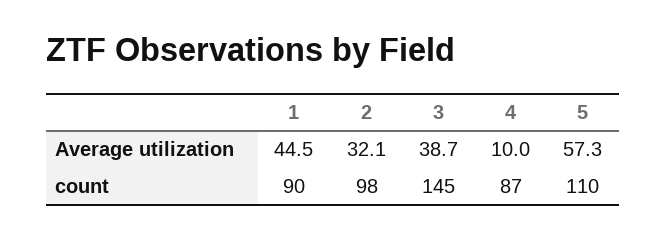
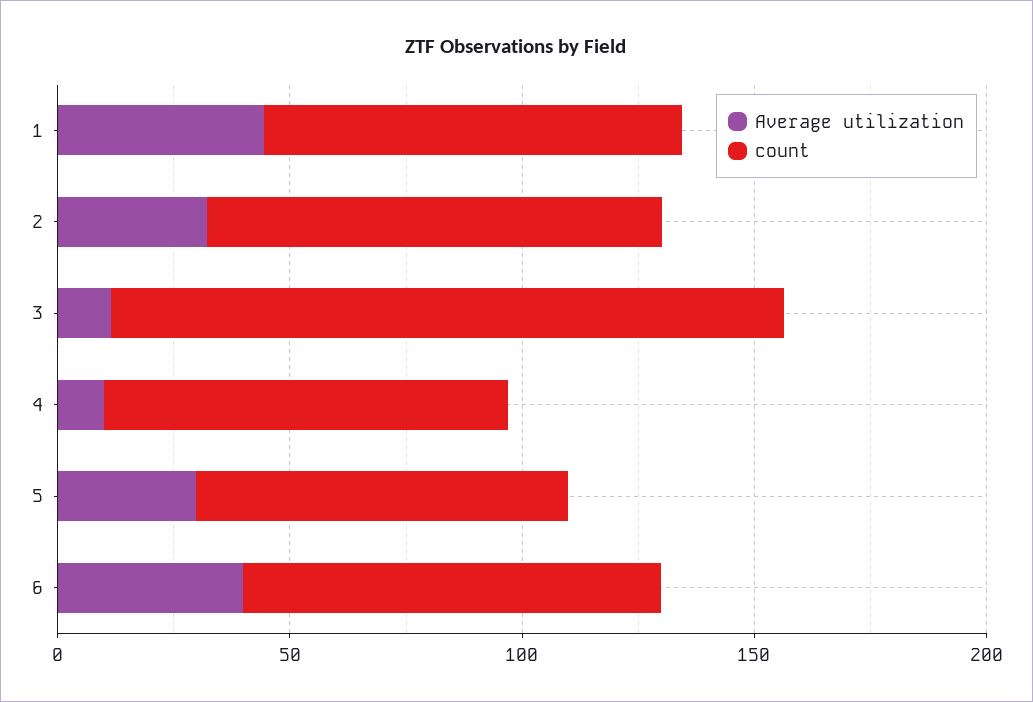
  {
    "Average utilization": {
      "1": 44.5,
      "2": 32.1,
-     "3": 38.7,
+     "3": 10,
      "4": 10,
-     "5": 57.3
+     "5": 30,
+     "6": 40
    },
    "count": {
      "1": 90,
      "2": 98,
      "3": 145,
      "4": 87,
-     "5": 110
+     "5": 80,
+     "6": 90
    }
  }

